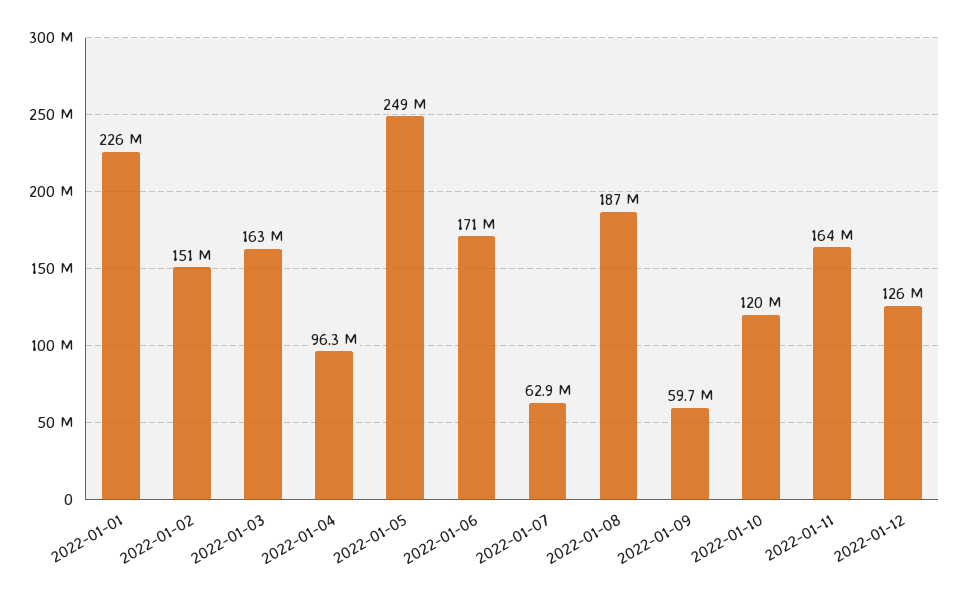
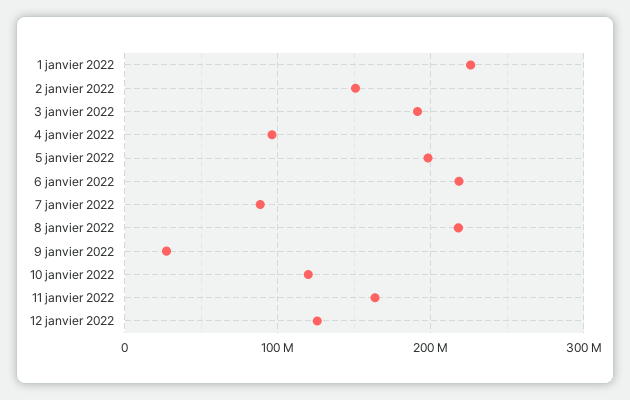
  {
    "2022-01-01": 226000000,
    "2022-01-02": 151000000,
-   "2022-01-03": 163000000,
+   "2022-01-03": 190000000,
    "2022-01-04": 96300000,
-   "2022-01-05": 249000000,
+   "2022-01-05": 200000000,
-   "2022-01-06": 171000000,
+   "2022-01-06": 220000000,
-   "2022-01-07": 62900000,
+   "2022-01-07": 90000000,
-   "2022-01-08": 187000000,
+   "2022-01-08": 220000000,
-   "2022-01-09": 59700000,
+   "2022-01-09": 30000000,
    "2022-01-10": 120000000,
    "2022-01-11": 164000000,
    "2022-01-12": 126000000
  }

